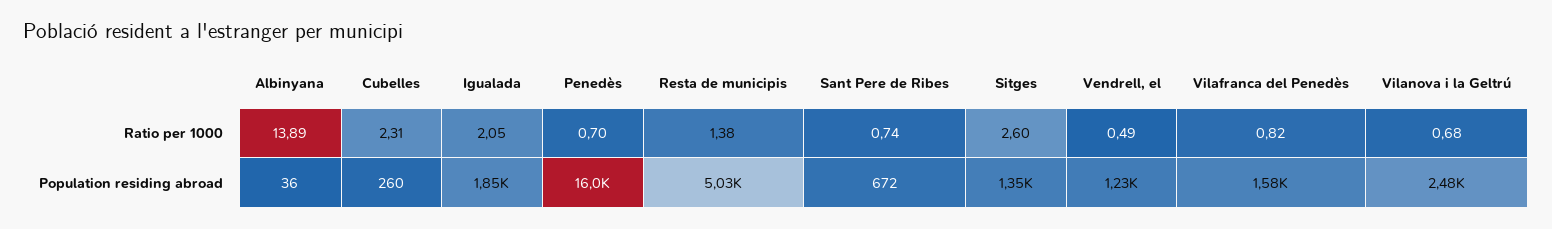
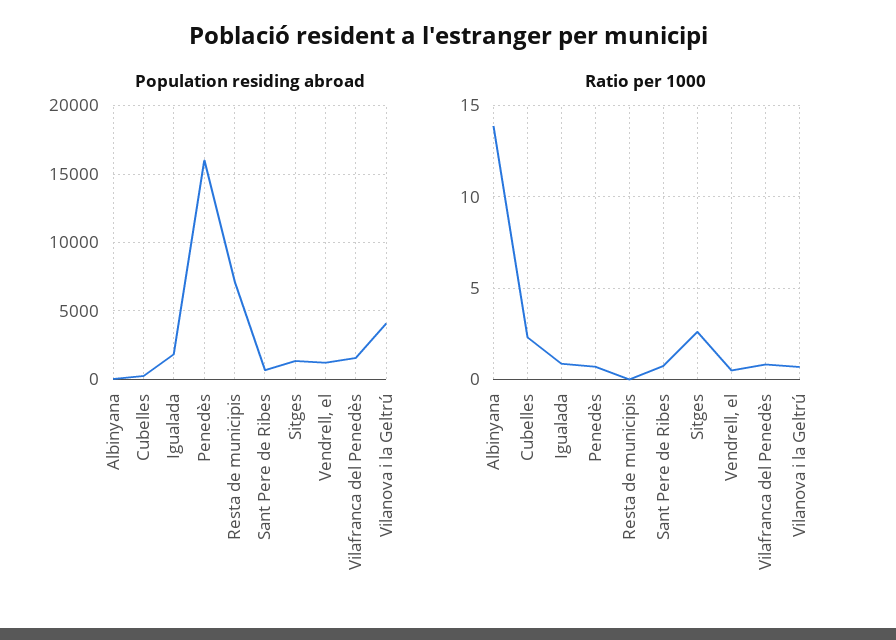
  {
    "Ratio per 1000": {
      "Albinyana": 13.89,
      "Cubelles": 2.31,
-     "Igualada": 2.05,
+     "Igualada": 1,
      "Penedès": 0.7,
-     "Resta de municipis": 1.38,
+     "Resta de municipis": 0,
      "Sant Pere de Ribes": 0.74,
      "Sitges": 2.6,
      "Vendrell, el": 0.49,
      "Vilafranca del Penedès": 0.82,
      "Vilanova i la Geltrú": 0.68
    },
    "Population residing abroad": {
      "Albinyana": 36,
      "Cubelles": 260,
      "Igualada": 1850,
      "Penedès": 16000,
-     "Resta de municipis": 5030,
+     "Resta de municipis": 7000,
      "Sant Pere de Ribes": 672,
      "Sitges": 1350,
      "Vendrell, el": 1230,
      "Vilafranca del Penedès": 1580,
-     "Vilanova i la Geltrú": 2480
+     "Vilanova i la Geltrú": 4000
    }
  }

